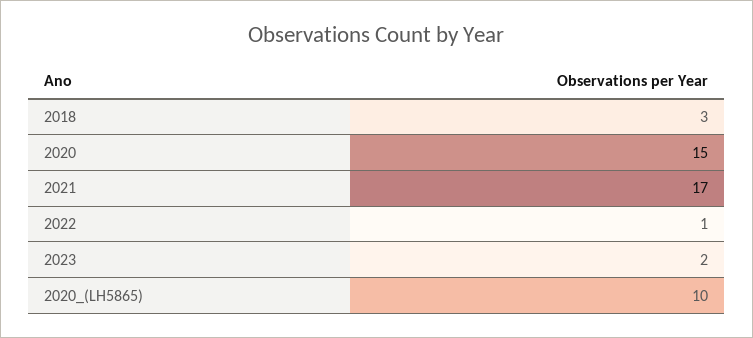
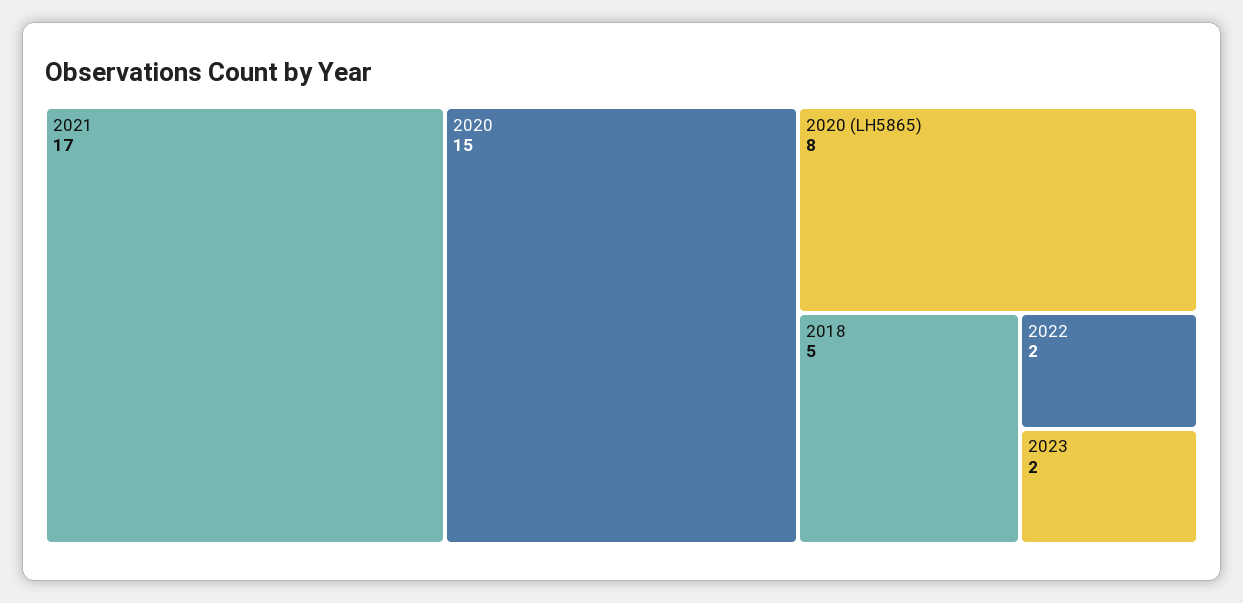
  {
-   "2018": 3,
+   "2018": 5,
    "2020": 15,
    "2021": 17,
-   "2022": 1,
+   "2022": 2,
    "2023": 2,
-   "2020_(LH5865)": 10
+   "2020_(LH5865)": 8
  }

